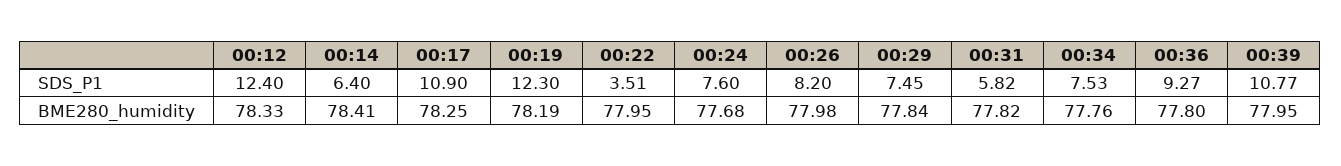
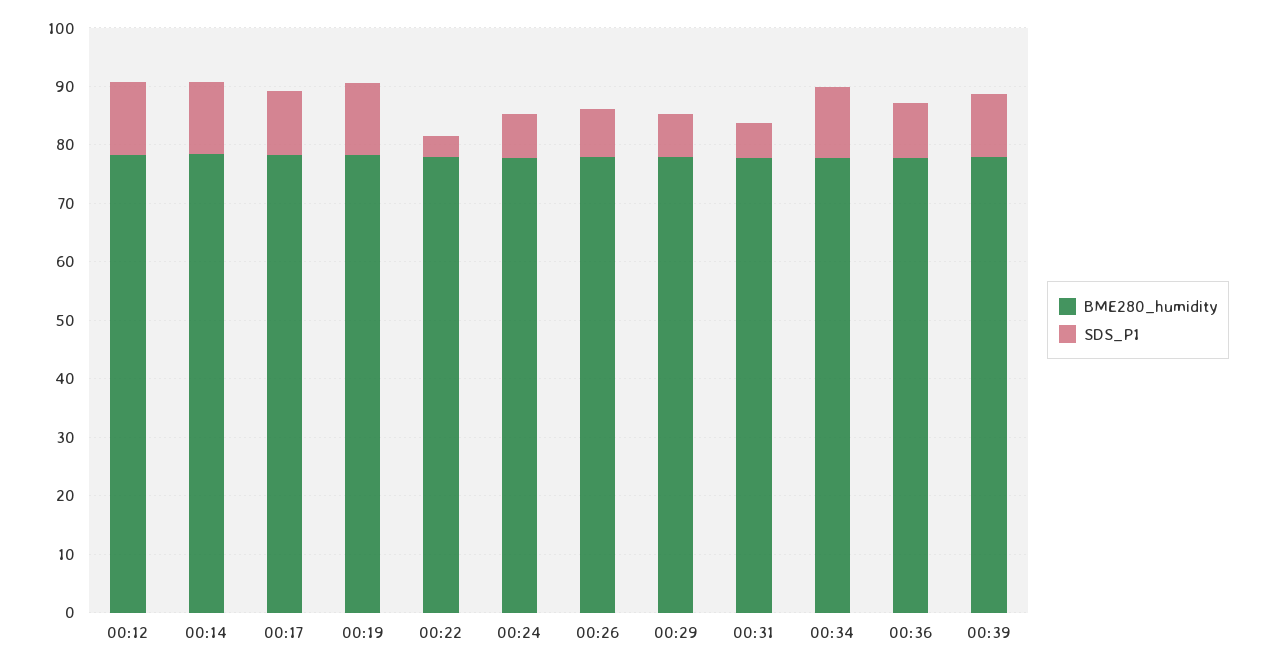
  {
    "SDS_P1": {
      "00:12": 12.4,
-     "00:14": 6.4,
+     "00:14": 12,
      "00:17": 10.9,
      "00:19": 12.3,
      "00:22": 3.51,
      "00:24": 7.6,
      "00:26": 8.2,
      "00:29": 7.45,
      "00:31": 5.82,
-     "00:34": 7.53,
+     "00:34": 12,
      "00:36": 9.27,
      "00:39": 10.77
    },
    "BME280_humidity": {
      "00:12": 78.33,
      "00:14": 78.41,
      "00:17": 78.25,
      "00:19": 78.19,
      "00:22": 77.95,
      "00:24": 77.68,
      "00:26": 77.98,
      "00:29": 77.84,
      "00:31": 77.82,
      "00:34": 77.76,
      "00:36": 77.8,
      "00:39": 77.95
    }
  }

